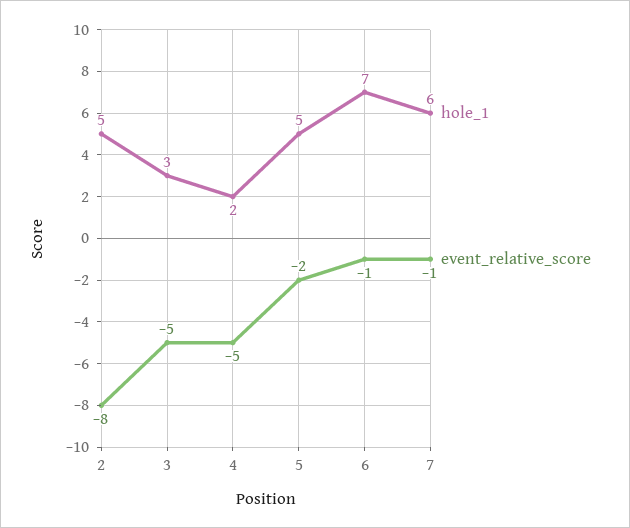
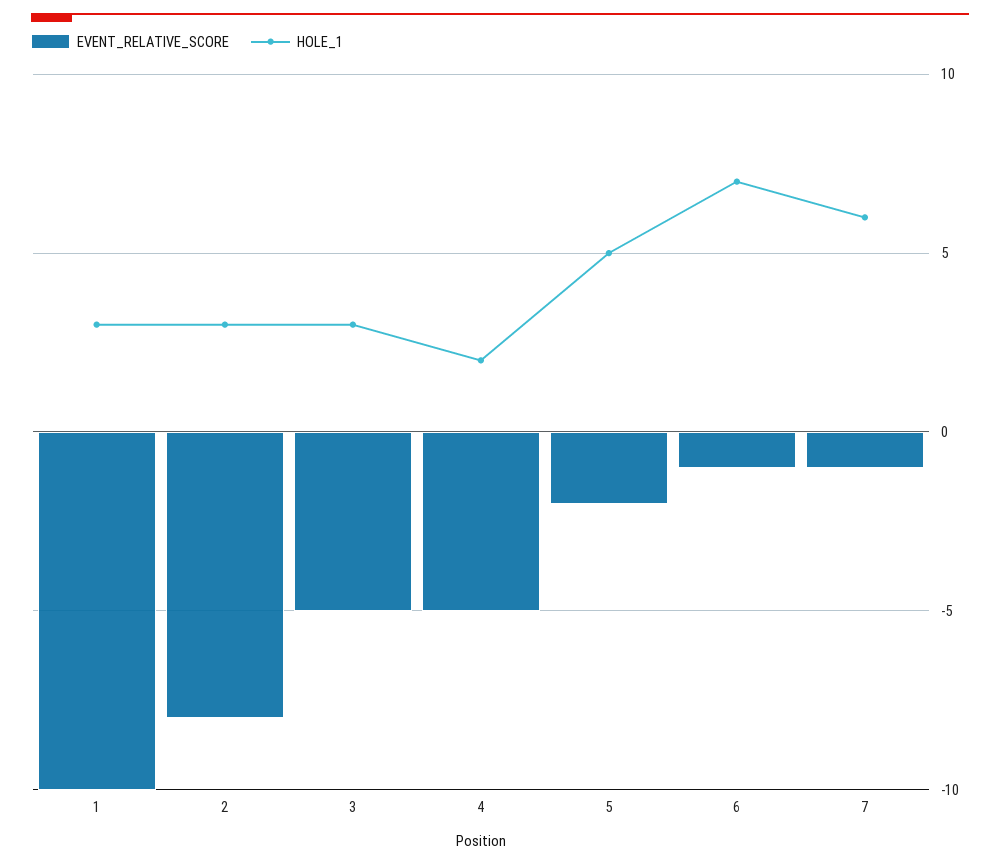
  {
    "hole_1": {
-     "2": 5,
+     "2": 3,
      "3": 3,
      "4": 2,
      "5": 5,
      "6": 7,
-     "7": 6
+     "7": 6,
+     "1": 3
    },
    "event_relative_score": {
      "2": -8,
      "3": -5,
      "4": -5,
      "5": -2,
      "6": -1,
-     "7": -1
+     "7": -1,
+     "1": -10
    }
  }

